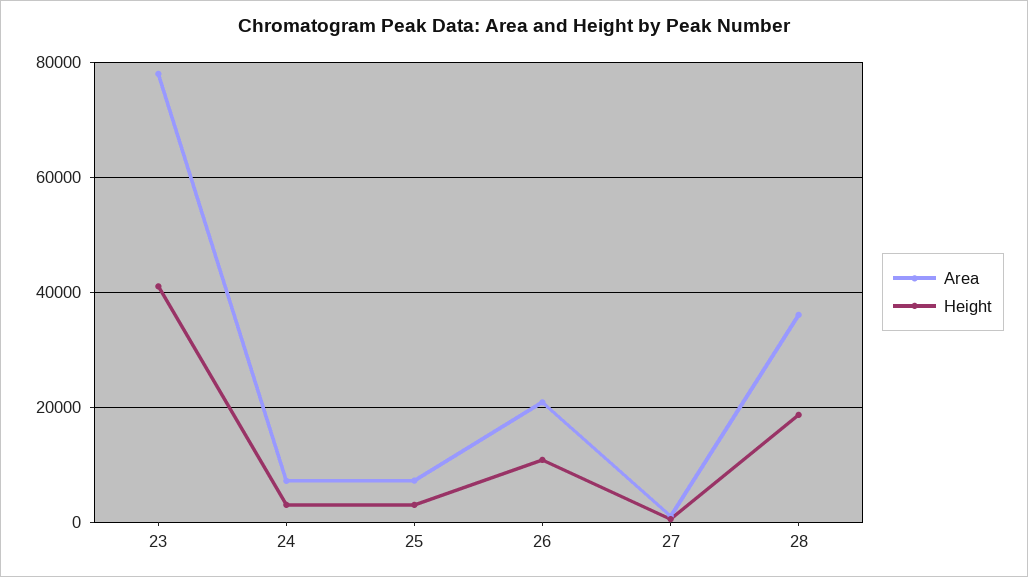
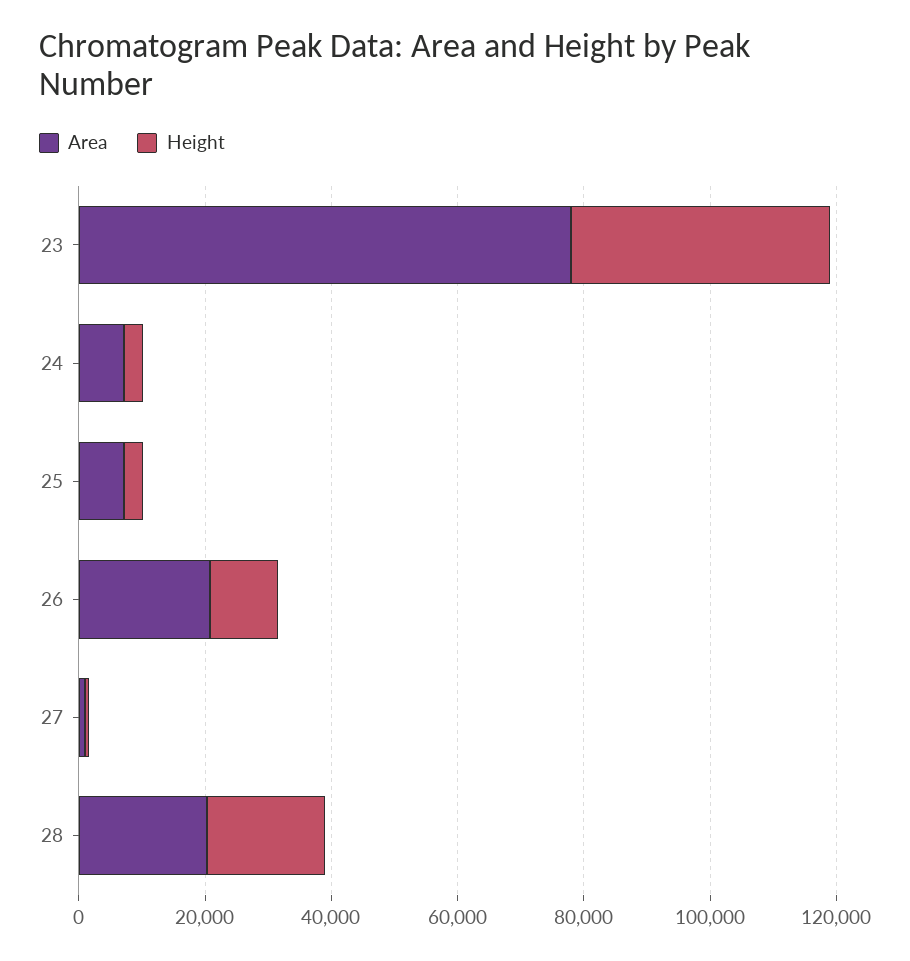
  {
    "Area": {
      "23": 78000,
      "24": 8000,
      "25": 8000,
      "26": 20000,
      "27": 2000,
-     "28": 36000
+     "28": 20000
    },
    "Height": {
      "23": 40000,
      "24": 4000,
      "25": 2000,
      "26": 10000,
      "27": 0,
      "28": 18000
    }
  }

